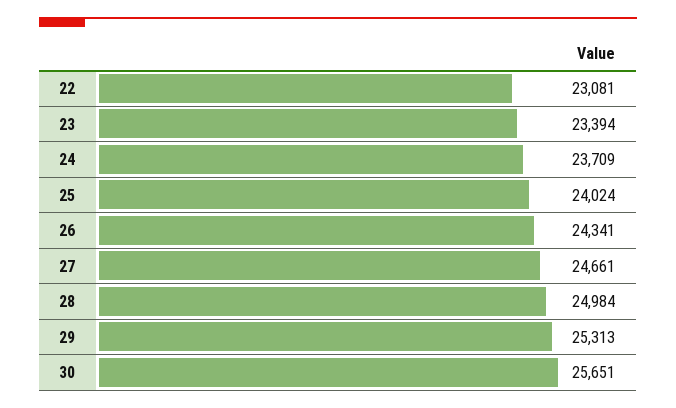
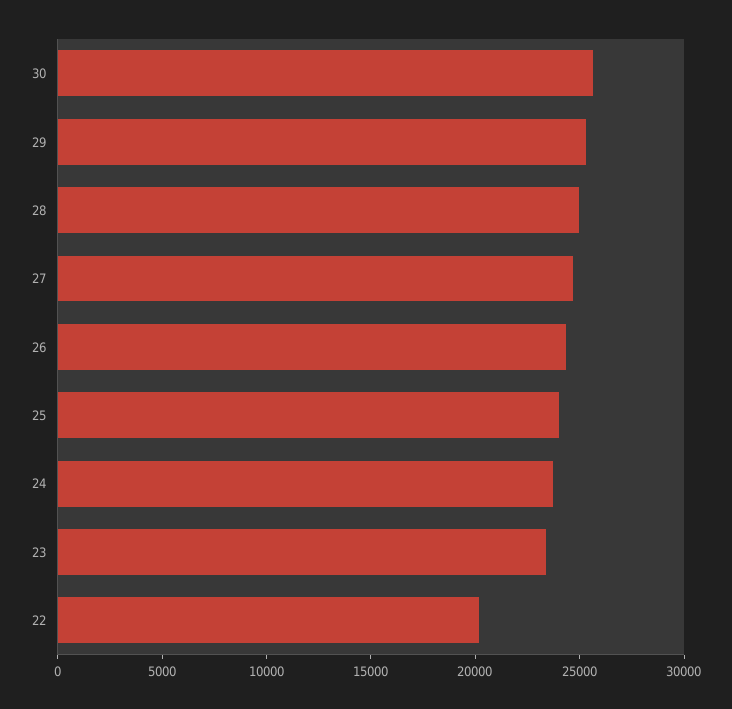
  {
-   "22": 23081,
+   "22": 20000,
    "23": 23394,
    "24": 23709,
    "25": 24024,
    "26": 24341,
    "27": 24661,
    "28": 24984,
    "29": 25313,
    "30": 25651
  }

